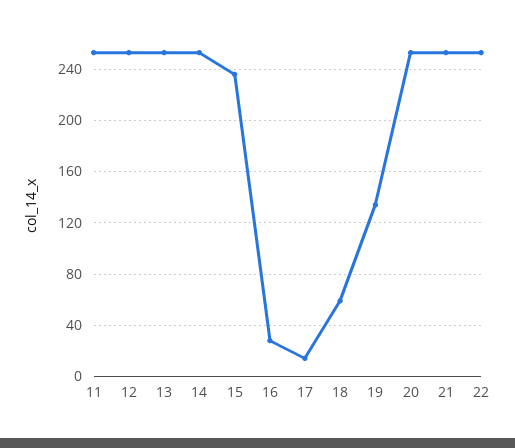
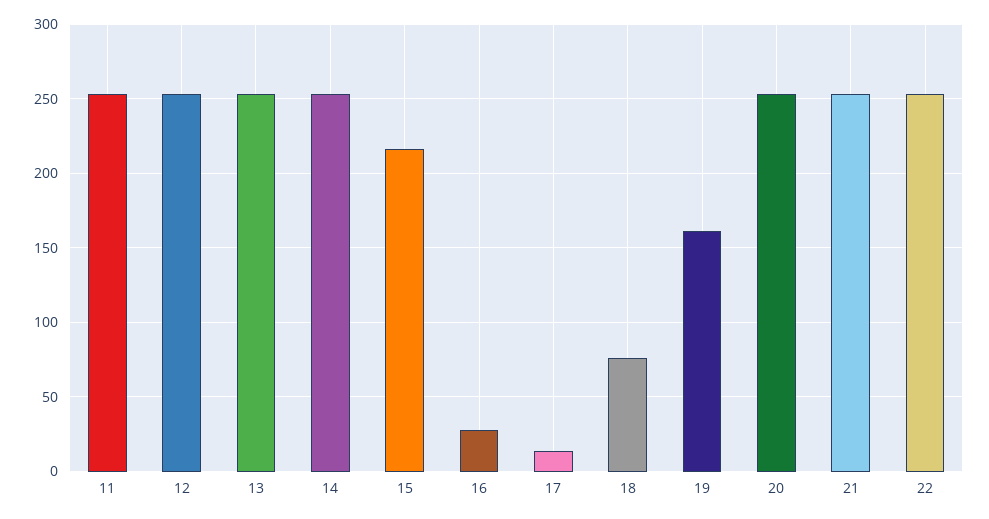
  {
    "11": 255,
    "12": 255,
    "13": 255,
    "14": 255,
-   "15": 235,
+   "15": 215,
    "16": 30,
    "17": 15,
-   "18": 60,
+   "18": 75,
-   "19": 135,
+   "19": 160,
    "20": 255,
    "21": 255,
    "22": 255
  }

